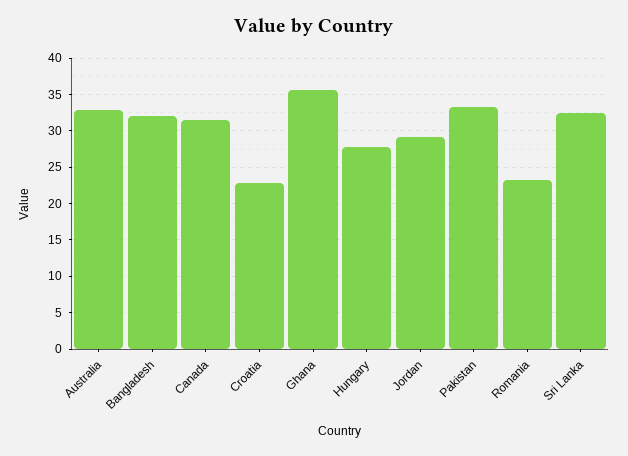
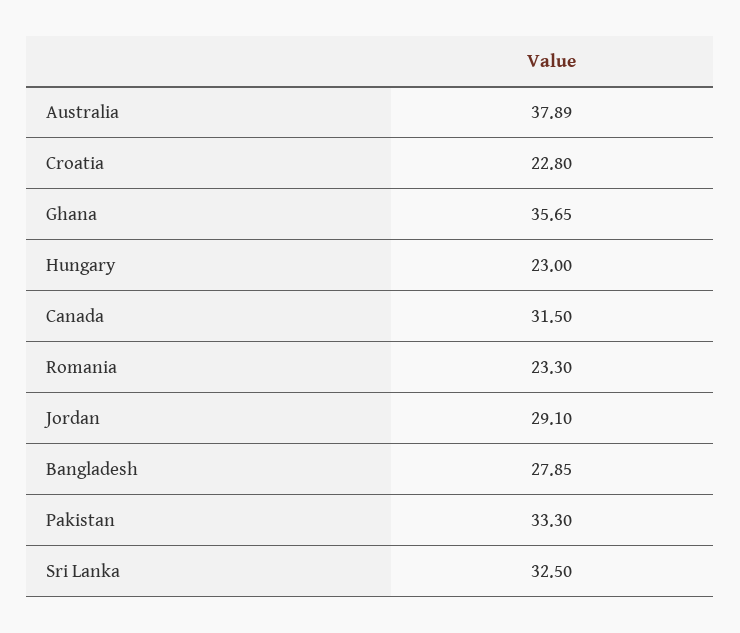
  {
-   "Australia": 33,
+   "Australia": 37.89,
-   "Bangladesh": 32,
+   "Bangladesh": 27.85,
    "Canada": 31.5,
    "Croatia": 22.8,
    "Ghana": 35.65,
-   "Hungary": 28,
+   "Hungary": 23,
    "Jordan": 29.1,
    "Pakistan": 33.3,
    "Romania": 23.3,
    "Sri Lanka": 32.5
  }

